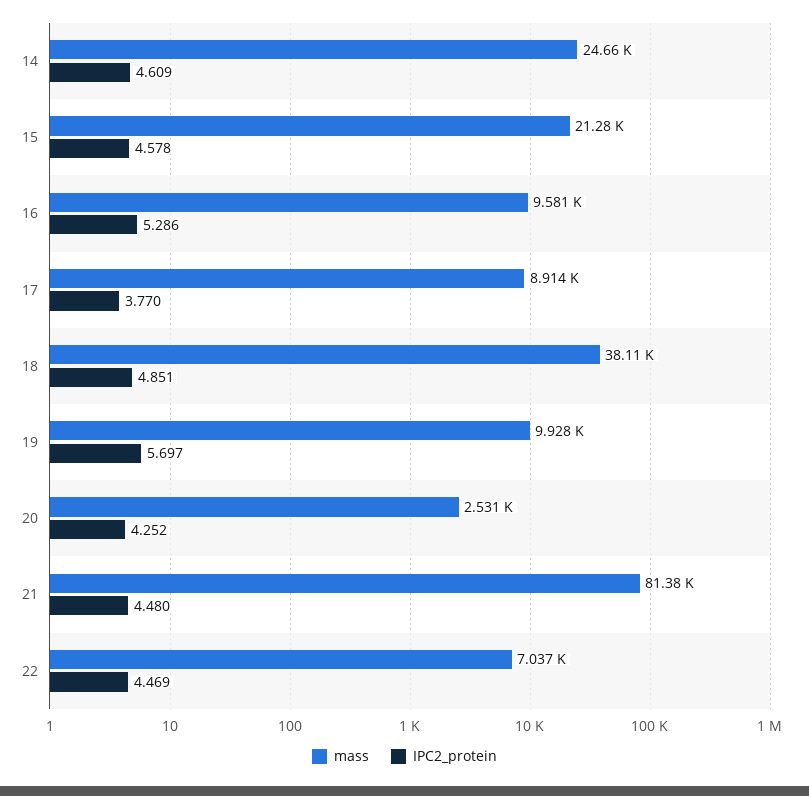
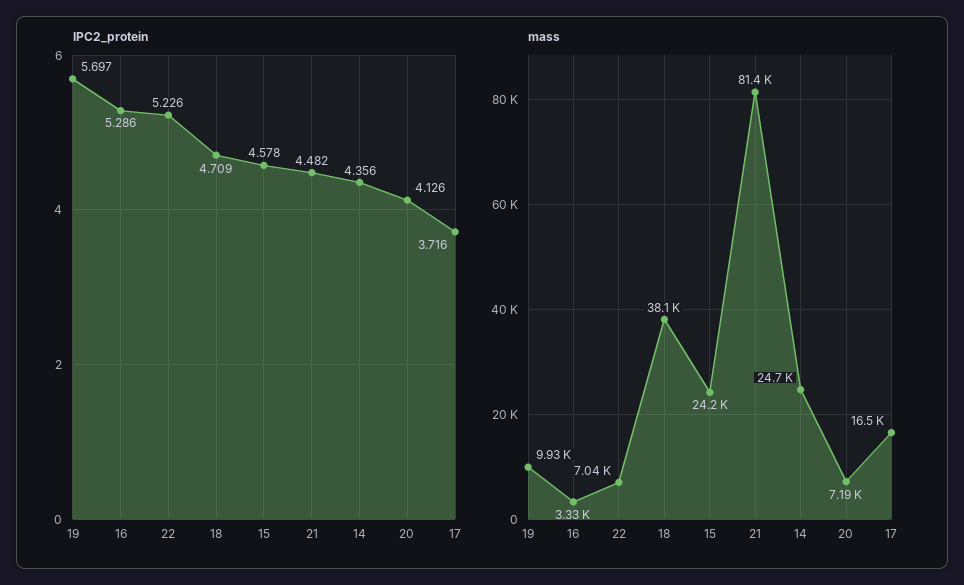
  {
    "mass": {
      "14": 24660,
-     "15": 21280,
+     "15": 24200,
-     "16": 9581,
+     "16": 3330,
-     "17": 8914,
+     "17": 16500,
      "18": 38110,
      "19": 9928,
-     "20": 2531,
+     "20": 7190,
      "21": 81380,
      "22": 7037
    },
    "IPC2_protein": {
-     "14": 4.609,
+     "14": 4.356,
      "15": 4.578,
      "16": 5.286,
-     "17": 3.77,
+     "17": 3.716,
-     "18": 4.851,
+     "18": 4.709,
      "19": 5.697,
-     "20": 4.252,
+     "20": 4.126,
-     "21": 4.48,
+     "21": 4.482,
-     "22": 4.469
+     "22": 5.226
    }
  }

